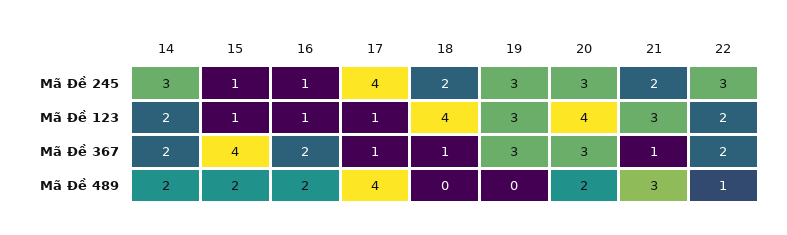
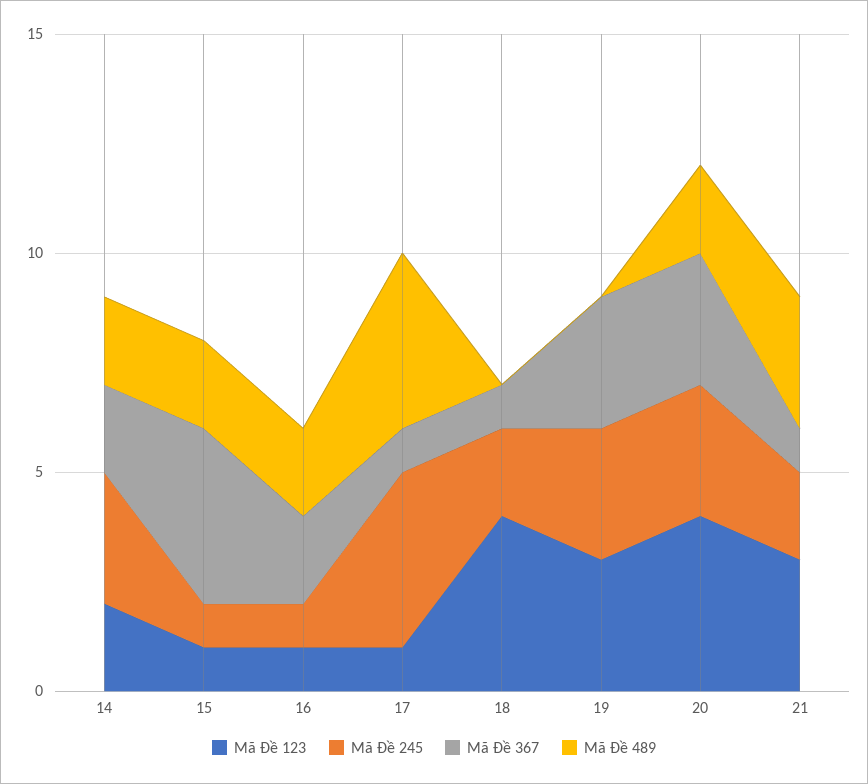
  {
    "Mã Đề 245": {
      "14": 3,
      "15": 1,
      "16": 1,
      "17": 4,
      "18": 2,
      "19": 3,
      "20": 3,
-     "21": 2,
+     "21": 2
-     "22": 3
    },
    "Mã Đề 123": {
      "14": 2,
      "15": 1,
      "16": 1,
      "17": 1,
      "18": 4,
      "19": 3,
      "20": 4,
-     "21": 3,
+     "21": 3
-     "22": 2
    },
    "Mã Đề 367": {
      "14": 2,
      "15": 4,
      "16": 2,
      "17": 1,
      "18": 1,
      "19": 3,
      "20": 3,
-     "21": 1,
+     "21": 1
-     "22": 2
    },
    "Mã Đề 489": {
      "14": 2,
      "15": 2,
      "16": 2,
      "17": 4,
      "18": 0,
      "19": 0,
      "20": 2,
-     "21": 3,
+     "21": 3
-     "22": 1
    }
  }

